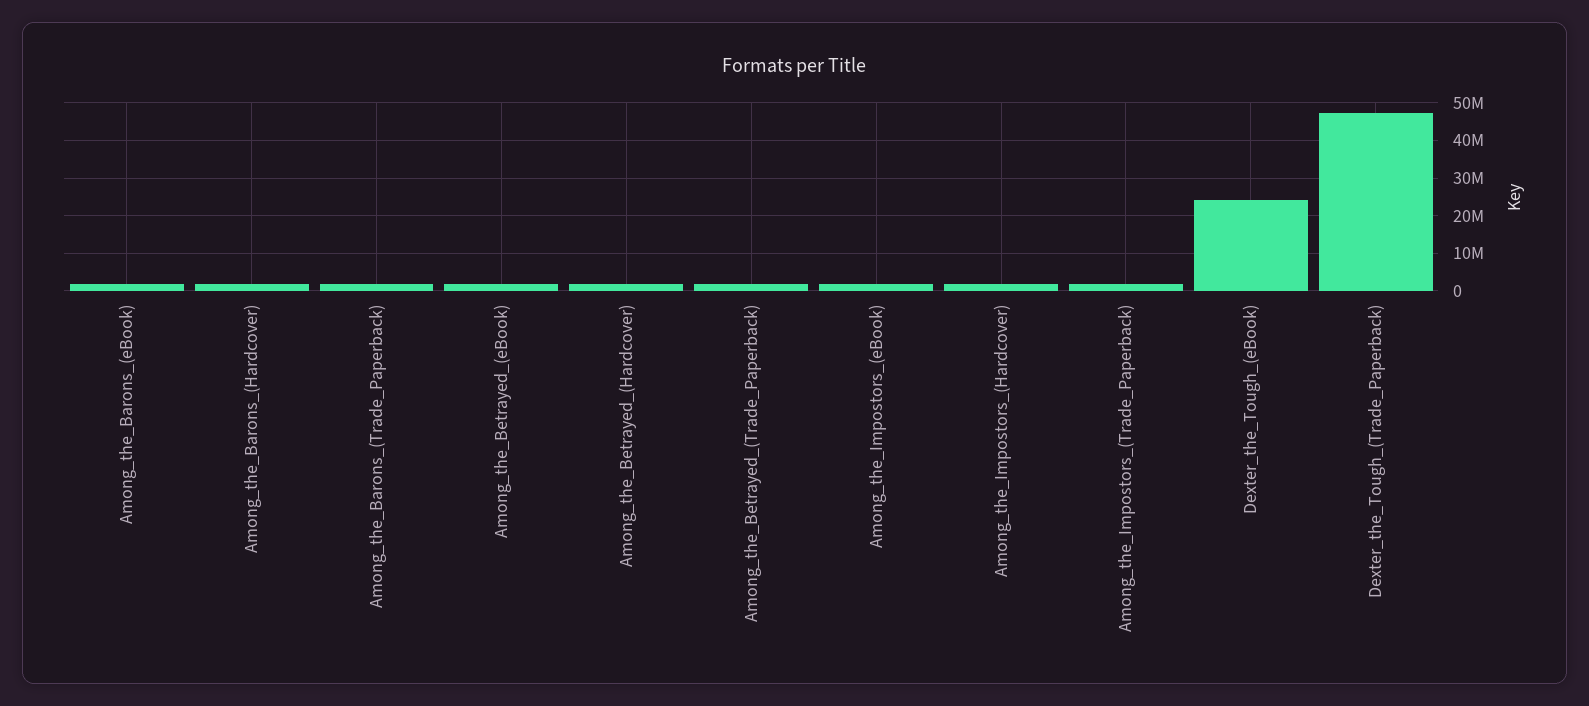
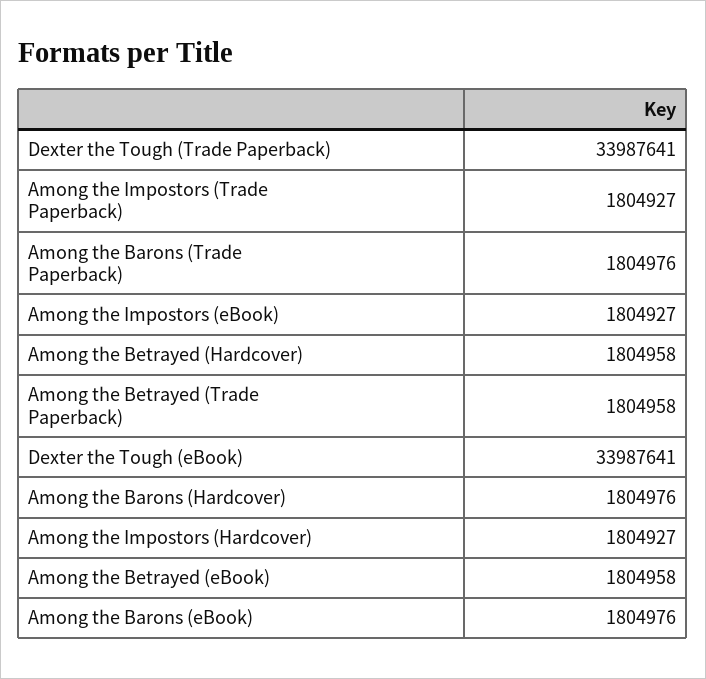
  {
    "Among_the_Barons_(eBook)": 1804976,
    "Among_the_Barons_(Hardcover)": 1804976,
    "Among_the_Barons_(Trade_Paperback)": 1804976,
    "Among_the_Betrayed_(eBook)": 1804958,
    "Among_the_Betrayed_(Hardcover)": 1804958,
    "Among_the_Betrayed_(Trade_Paperback)": 1804958,
    "Among_the_Impostors_(eBook)": 1804927,
    "Among_the_Impostors_(Hardcover)": 1804927,
    "Among_the_Impostors_(Trade_Paperback)": 1804927,
-   "Dexter_the_Tough_(eBook)": 24000000,
+   "Dexter_the_Tough_(eBook)": 33987641,
-   "Dexter_the_Tough_(Trade_Paperback)": 48000000
+   "Dexter_the_Tough_(Trade_Paperback)": 33987641
  }

